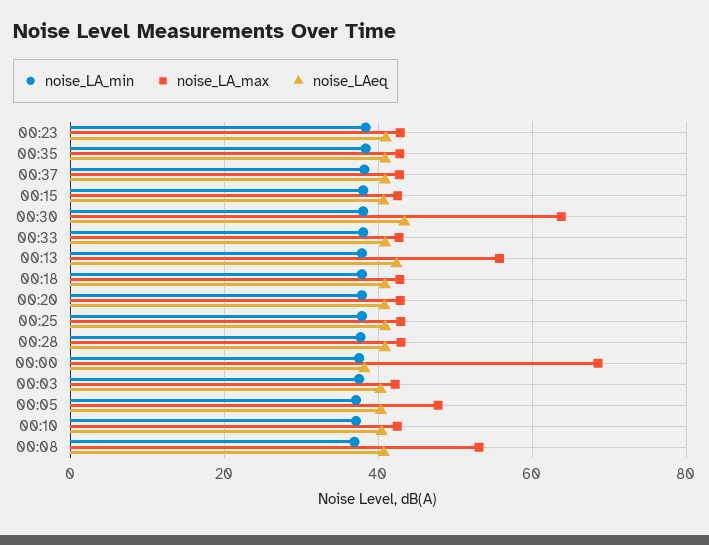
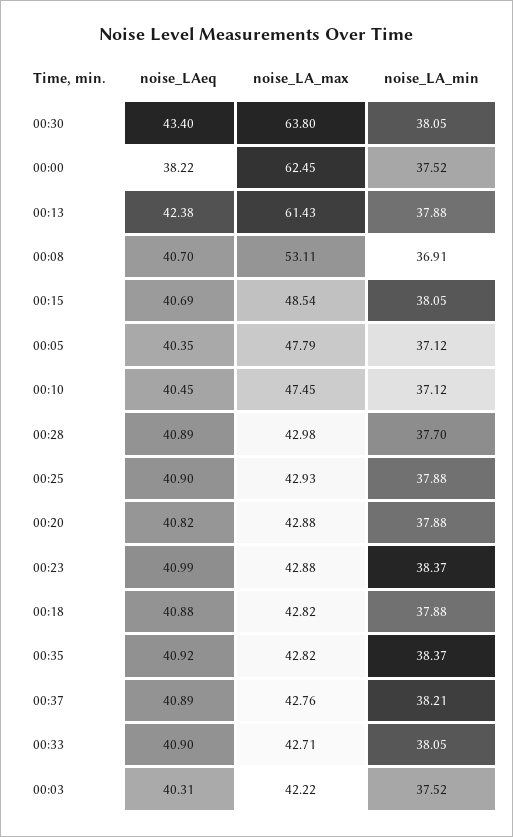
  {
    "noise_LA_min": {
      "00:23": 38.37,
      "00:35": 38.37,
      "00:37": 38.21,
      "00:15": 38.05,
      "00:30": 38.05,
      "00:33": 38.05,
      "00:13": 37.88,
      "00:18": 37.88,
      "00:20": 37.88,
      "00:25": 37.88,
      "00:28": 37.7,
      "00:00": 37.52,
      "00:03": 37.52,
      "00:05": 37.12,
      "00:10": 37.12,
      "00:08": 36.91
    },
    "noise_LA_max": {
      "00:23": 42.88,
      "00:35": 42.82,
      "00:37": 42.76,
-     "00:15": 42,
+     "00:15": 48.54,
      "00:30": 63.8,
      "00:33": 42.71,
-     "00:13": 56,
+     "00:13": 61.43,
      "00:18": 42.82,
      "00:20": 42.88,
      "00:25": 42.93,
      "00:28": 42.98,
-     "00:00": 68,
+     "00:00": 62.45,
      "00:03": 42.22,
      "00:05": 47.79,
-     "00:10": 42,
+     "00:10": 47.45,
      "00:08": 53.11
    },
    "noise_LAeq": {
      "00:23": 40.99,
      "00:35": 40.92,
      "00:37": 40.89,
      "00:15": 40.69,
      "00:30": 43.4,
      "00:33": 40.9,
      "00:13": 42.38,
      "00:18": 40.88,
      "00:20": 40.82,
      "00:25": 40.9,
      "00:28": 40.89,
      "00:00": 38.22,
      "00:03": 40.31,
      "00:05": 40.35,
      "00:10": 40.45,
      "00:08": 40.7
    }
  }

